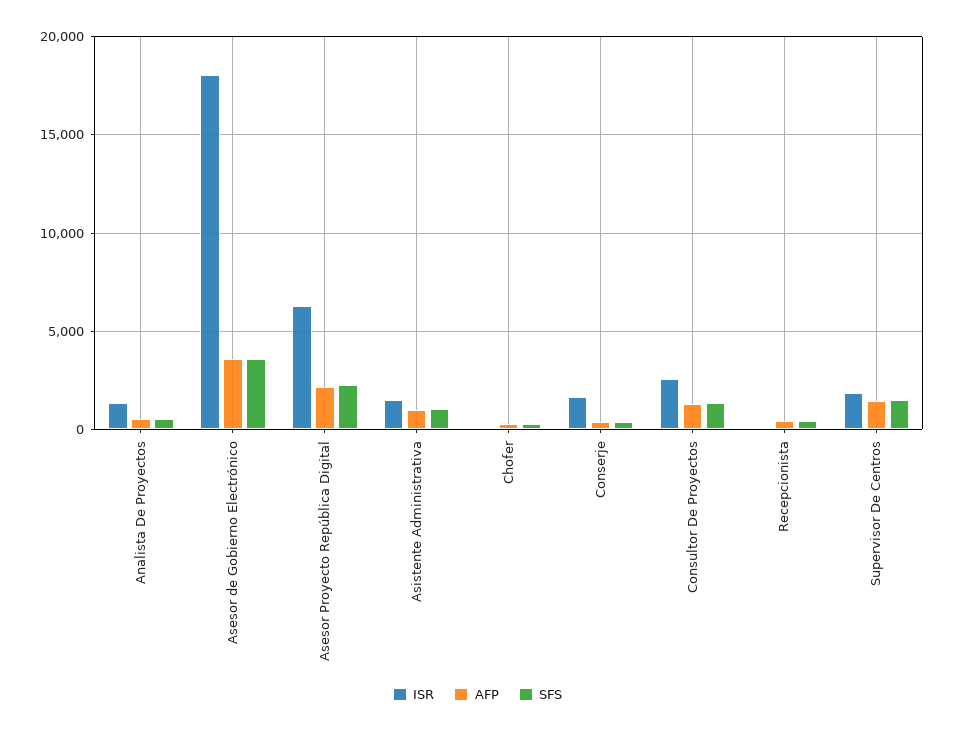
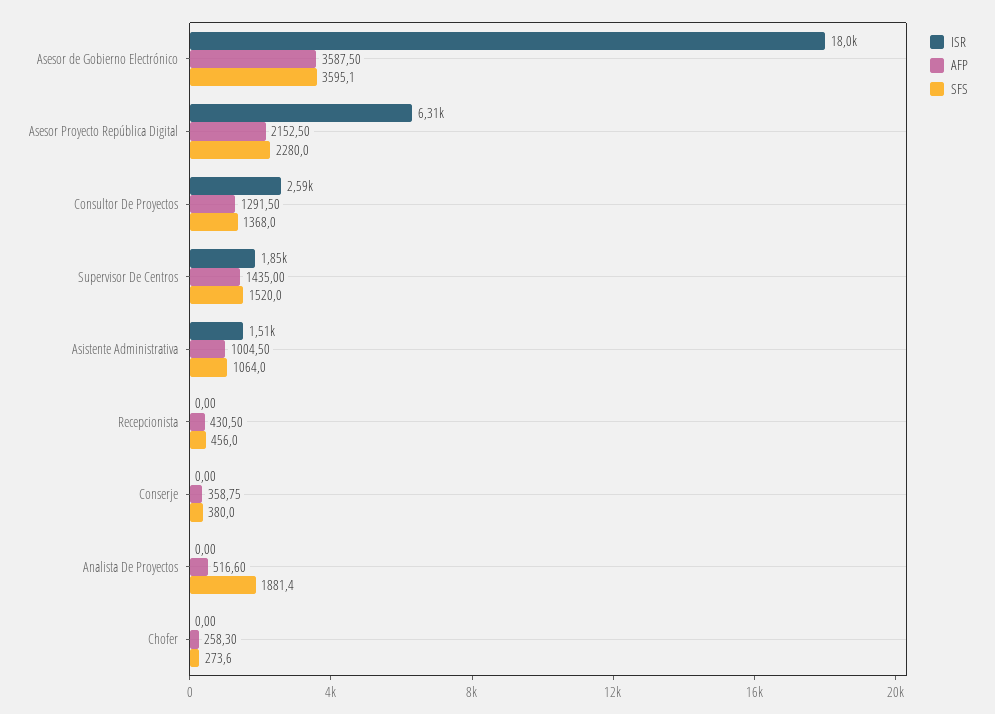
  {
    "ISR": {
-     "Analista De Proyectos": 1500,
+     "Analista De Proyectos": 0,
      "Asesor de Gobierno Electrónico": 18000,
      "Asesor Proyecto República Digital": 6310,
      "Asistente Administrativa": 1510,
      "Chofer": 0,
-     "Conserje": 1500,
+     "Conserje": 0,
      "Consultor De Proyectos": 2590,
      "Recepcionista": 0,
      "Supervisor De Centros": 1850
    },
    "AFP": {
      "Analista De Proyectos": 516.6,
      "Asesor de Gobierno Electrónico": 3587.5,
      "Asesor Proyecto República Digital": 2152.5,
      "Asistente Administrativa": 1004.5,
      "Chofer": 258.3,
      "Conserje": 358.75,
      "Consultor De Proyectos": 1291.5,
      "Recepcionista": 430.5,
      "Supervisor De Centros": 1435
    },
    "SFS": {
-     "Analista De Proyectos": 500,
+     "Analista De Proyectos": 1881.4,
      "Asesor de Gobierno Electrónico": 3595.1,
      "Asesor Proyecto República Digital": 2280,
      "Asistente Administrativa": 1064,
      "Chofer": 273.6,
      "Conserje": 380,
      "Consultor De Proyectos": 1368,
      "Recepcionista": 456,
      "Supervisor De Centros": 1520
    }
  }

